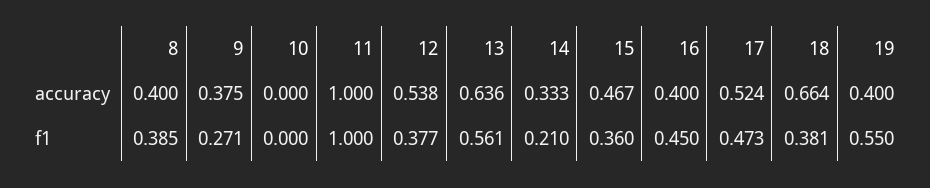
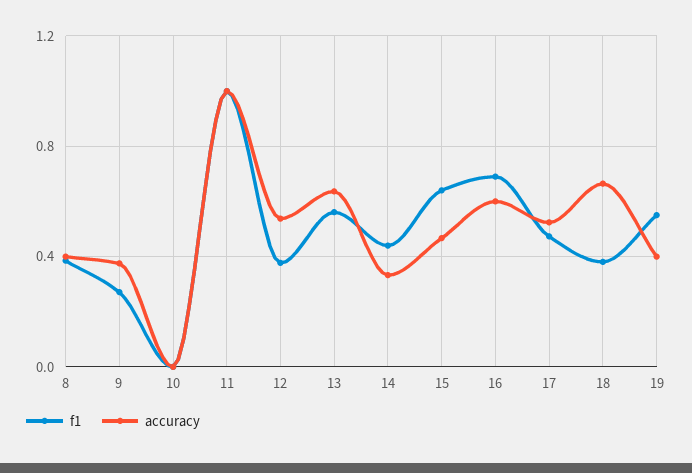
  {
    "accuracy": {
      "8": 0.4,
      "9": 0.375,
      "10": 0,
      "11": 1,
      "12": 0.538,
      "13": 0.636,
      "14": 0.333,
      "15": 0.467,
-     "16": 0.4,
+     "16": 0.6,
      "17": 0.524,
      "18": 0.664,
      "19": 0.4
    },
    "f1": {
      "8": 0.385,
      "9": 0.271,
      "10": 0,
      "11": 1,
      "12": 0.377,
      "13": 0.561,
-     "14": 0.21,
+     "14": 0.45,
-     "15": 0.36,
+     "15": 0.65,
-     "16": 0.45,
+     "16": 0.7,
      "17": 0.473,
      "18": 0.381,
      "19": 0.55
    }
  }

